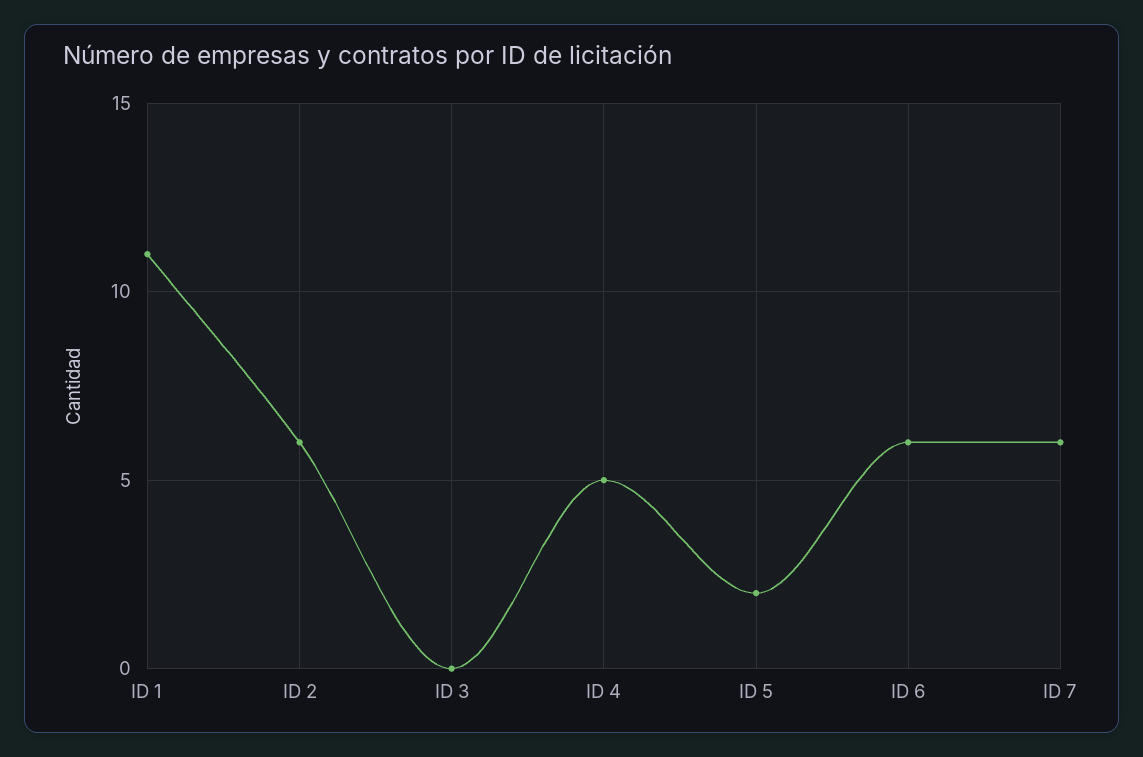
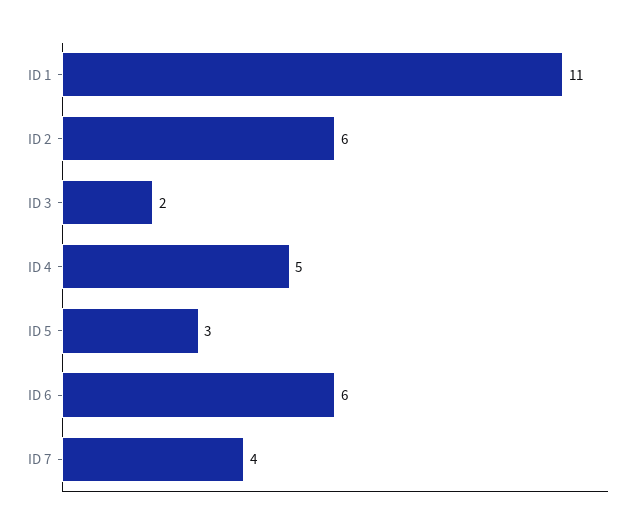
  {
    "ID 1": 11,
    "ID 2": 6,
-   "ID 3": 0,
+   "ID 3": 2,
    "ID 4": 5,
-   "ID 5": 2,
+   "ID 5": 3,
    "ID 6": 6,
-   "ID 7": 6
+   "ID 7": 4
  }

